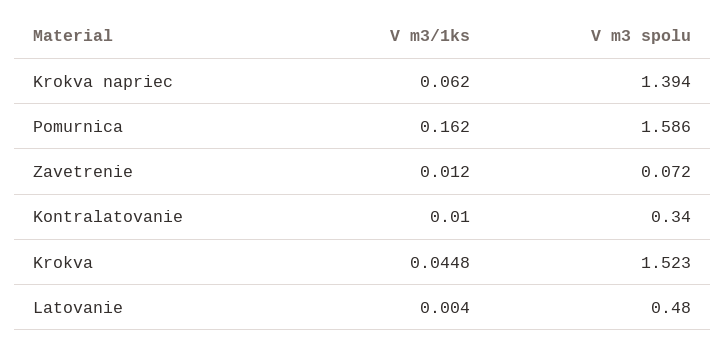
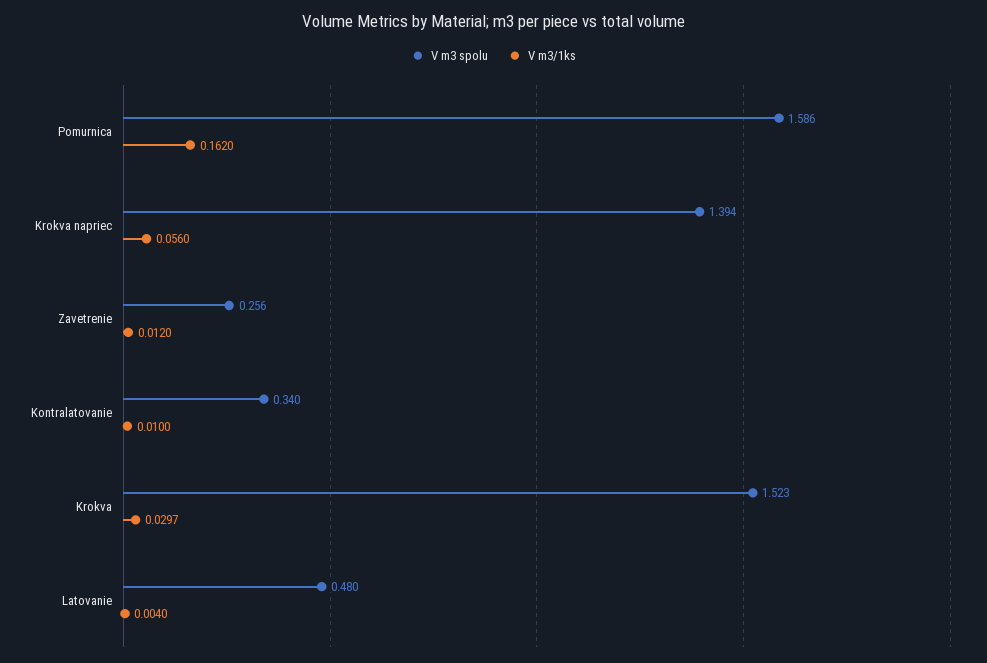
  {
    "V m3/1ks": {
-     "Krokva napriec": 0.062,
+     "Krokva napriec": 0.056,
      "Pomurnica": 0.162,
      "Zavetrenie": 0.012,
      "Kontralatovanie": 0.01,
-     "Krokva": 0.0448,
+     "Krokva": 0.0297,
      "Latovanie": 0.004
    },
    "V m3 spolu": {
      "Krokva napriec": 1.394,
      "Pomurnica": 1.586,
-     "Zavetrenie": 0.072,
+     "Zavetrenie": 0.256,
      "Kontralatovanie": 0.34,
      "Krokva": 1.523,
      "Latovanie": 0.48
    }
  }

